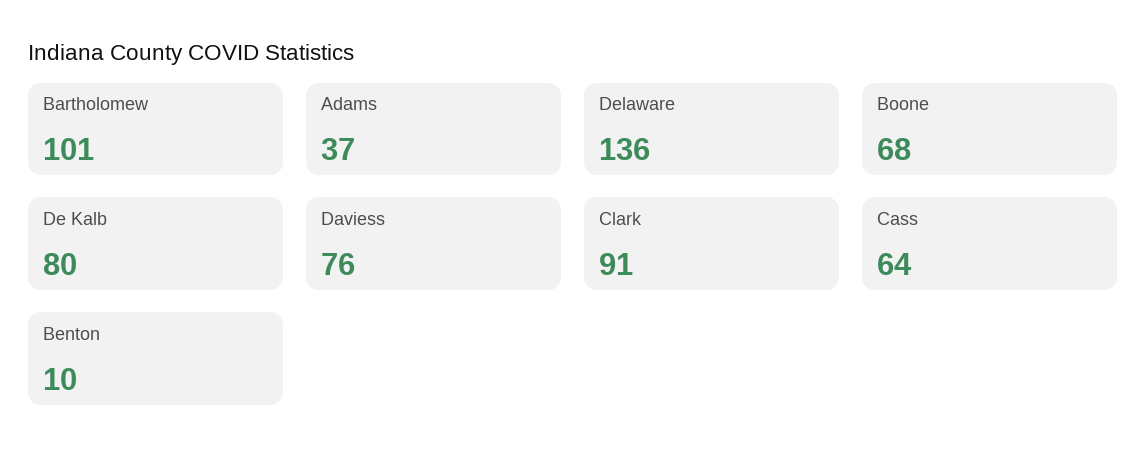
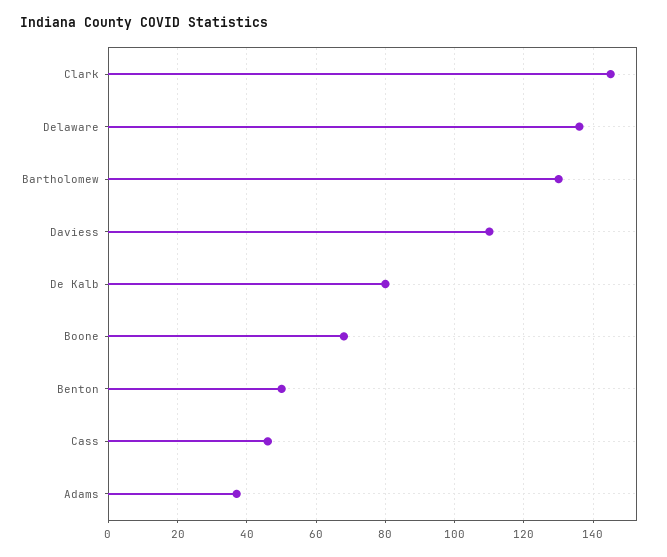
  {
-   "Bartholomew": 101,
+   "Bartholomew": 130,
    "Adams": 37,
    "Delaware": 136,
    "Boone": 68,
    "De Kalb": 80,
-   "Daviess": 76,
+   "Daviess": 110,
-   "Clark": 91,
+   "Clark": 145,
-   "Cass": 64,
+   "Cass": 45,
-   "Benton": 10
+   "Benton": 50
  }

